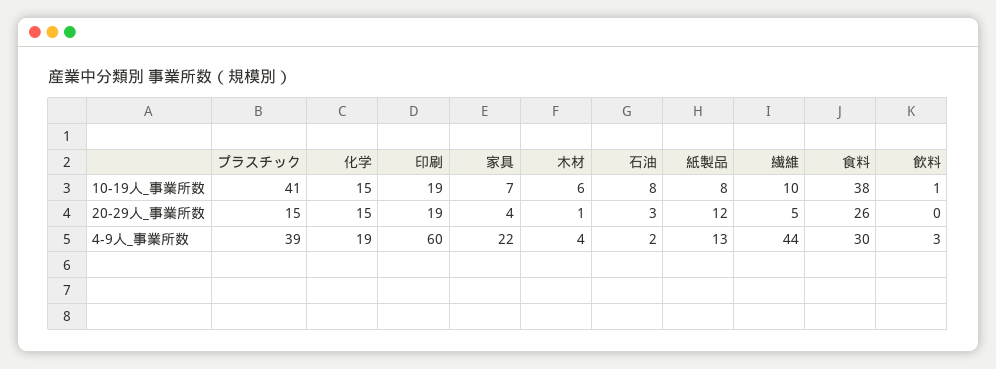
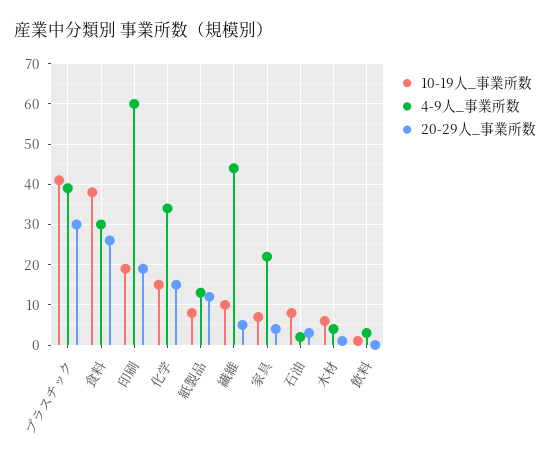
  {
    "10-19人_事業所数": {
      "プラスチック": 41,
      "化学": 15,
      "印刷": 19,
      "家具": 7,
      "木材": 6,
      "石油": 8,
      "紙製品": 8,
      "繊維": 10,
      "食料": 38,
      "飲料": 1
    },
    "20-29人_事業所数": {
-     "プラスチック": 15,
+     "プラスチック": 30,
      "化学": 15,
      "印刷": 19,
      "家具": 4,
      "木材": 1,
      "石油": 3,
      "紙製品": 12,
      "繊維": 5,
      "食料": 26,
      "飲料": 0
    },
    "4-9人_事業所数": {
      "プラスチック": 39,
-     "化学": 19,
+     "化学": 35,
      "印刷": 60,
      "家具": 22,
      "木材": 4,
      "石油": 2,
      "紙製品": 13,
      "繊維": 44,
      "食料": 30,
      "飲料": 3
    }
  }

